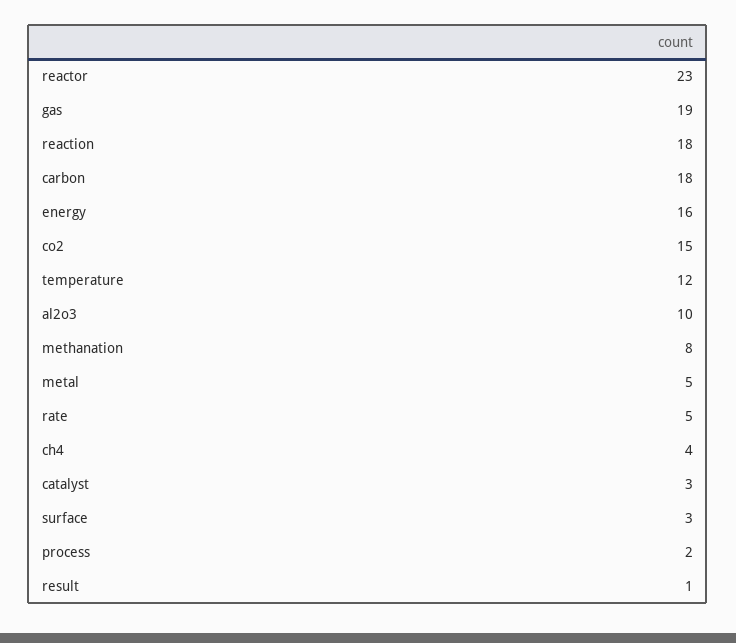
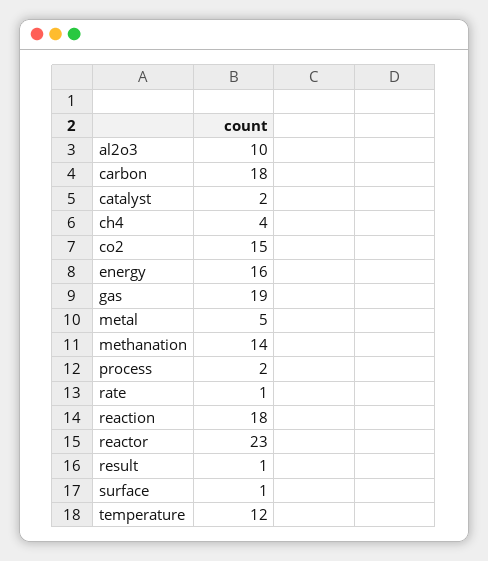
  {
    "reactor": 23,
    "gas": 19,
    "reaction": 18,
    "carbon": 18,
    "energy": 16,
    "co2": 15,
    "temperature": 12,
    "al2o3": 10,
-   "methanation": 8,
+   "methanation": 14,
    "metal": 5,
-   "rate": 5,
+   "rate": 1,
    "ch4": 4,
-   "catalyst": 3,
+   "catalyst": 2,
-   "surface": 3,
+   "surface": 1,
    "process": 2,
    "result": 1
  }

